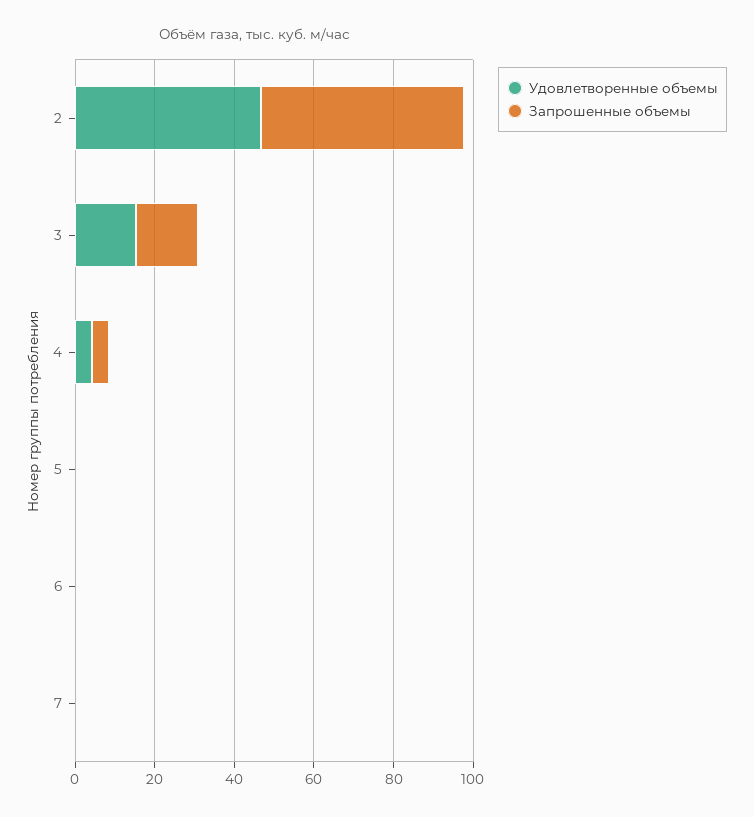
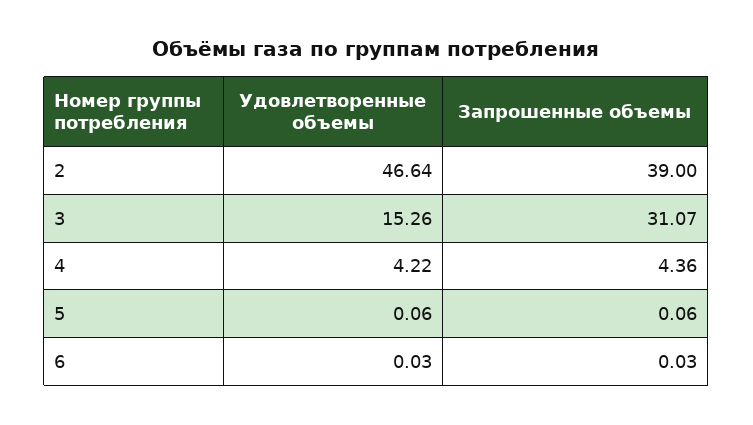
  {
    "Удовлетворенные объемы": {
      "2": 46.64,
      "3": 15.26,
      "4": 4.22,
      "5": 0.06,
-     "6": 0.03,
+     "6": 0.03
-     "7": 0
    },
    "Запрошенные объемы": {
-     "2": 50,
+     "2": 39,
-     "3": 15,
+     "3": 31.07,
      "4": 4.36,
      "5": 0.06,
-     "6": 0.03,
+     "6": 0.03
-     "7": 0
    }
  }

